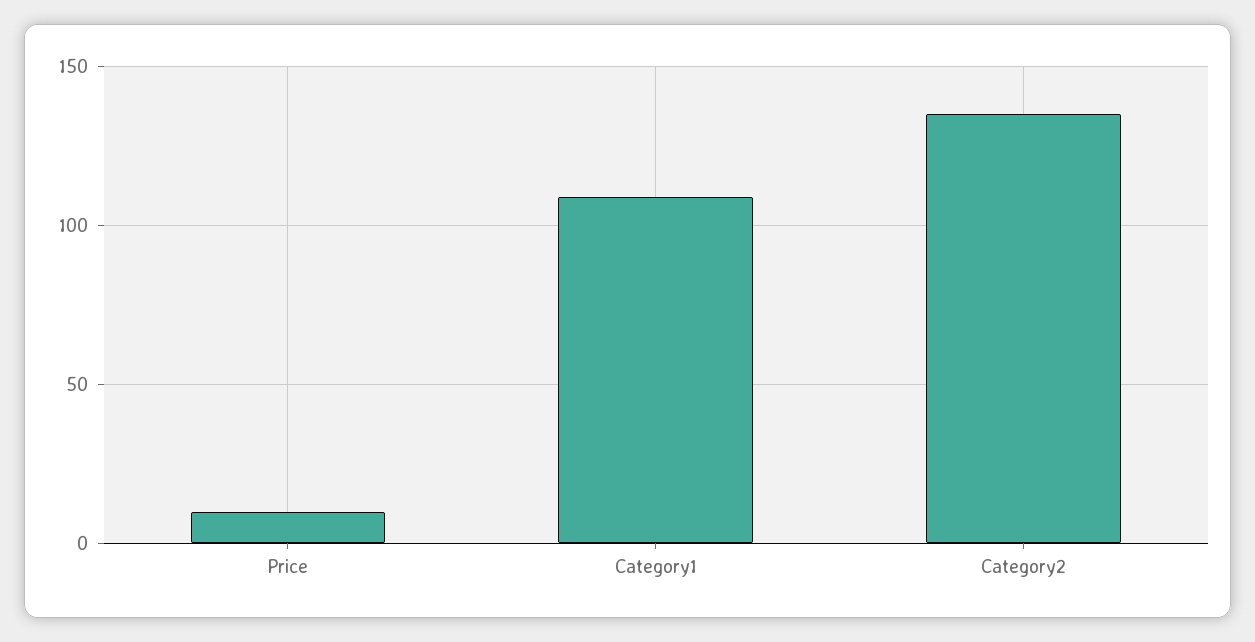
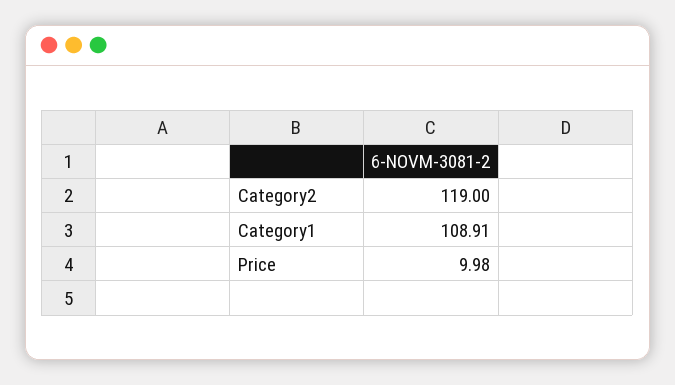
  {
    "Price": 9.98,
    "Category1": 108.91,
-   "Category2": 135
+   "Category2": 119
  }

